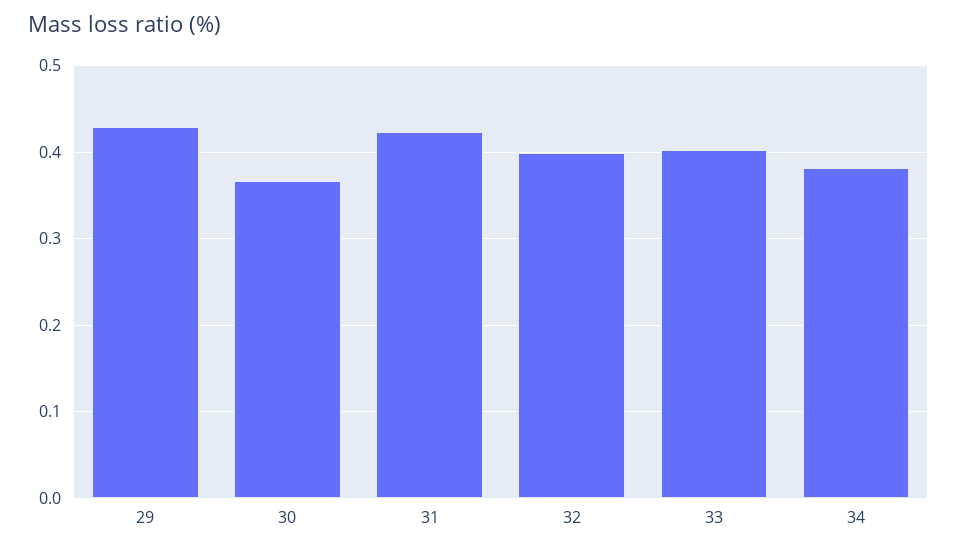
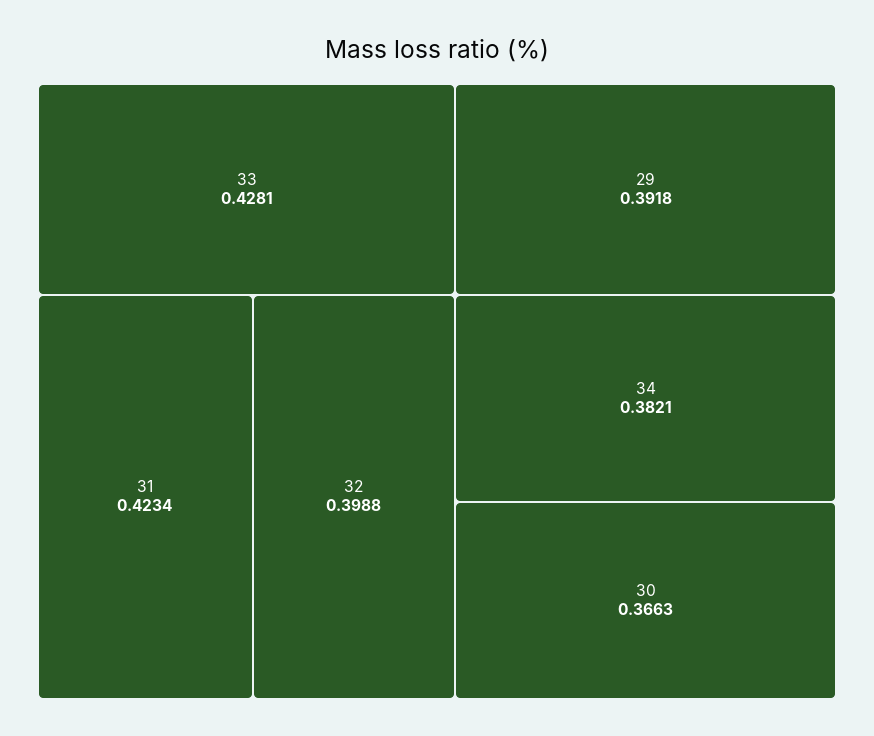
  {
-   "29": 0.43,
+   "29": 0.3918,
    "30": 0.3663,
    "31": 0.4234,
    "32": 0.3988,
-   "33": 0.4,
+   "33": 0.4281,
    "34": 0.3821
  }

